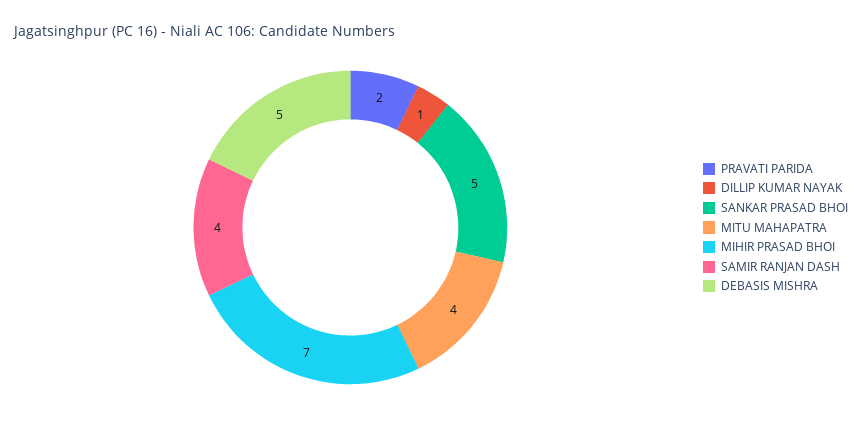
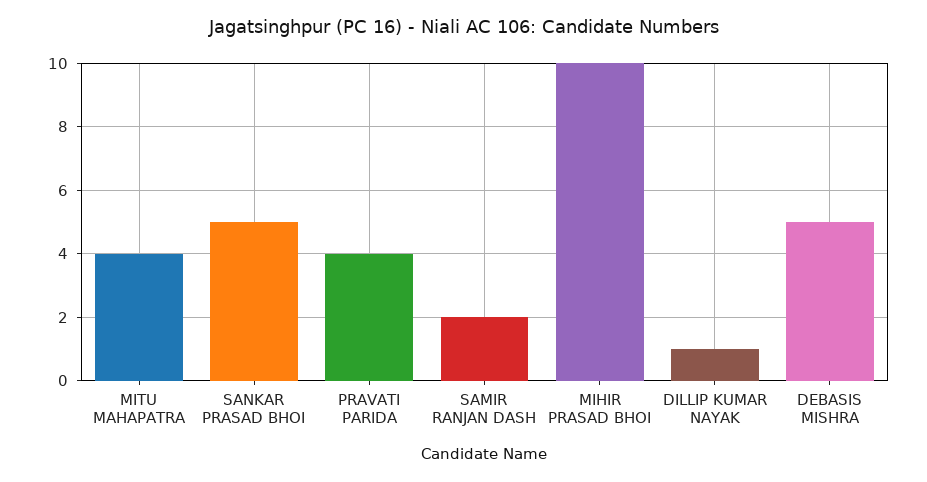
  {
-   "PRAVATI PARIDA": 2,
+   "PRAVATI PARIDA": 4,
    "DILLIP KUMAR NAYAK": 1,
    "SANKAR PRASAD BHOI": 5,
    "MITU MAHAPATRA": 4,
-   "MIHIR PRASAD BHOI": 7,
+   "MIHIR PRASAD BHOI": 10,
-   "SAMIR RANJAN DASH": 4,
+   "SAMIR RANJAN DASH": 2,
    "DEBASIS MISHRA": 5
  }

